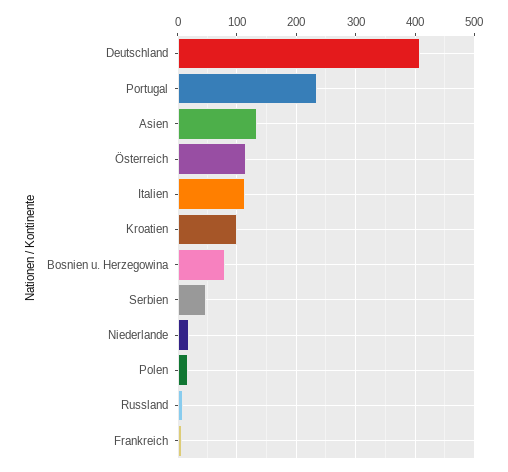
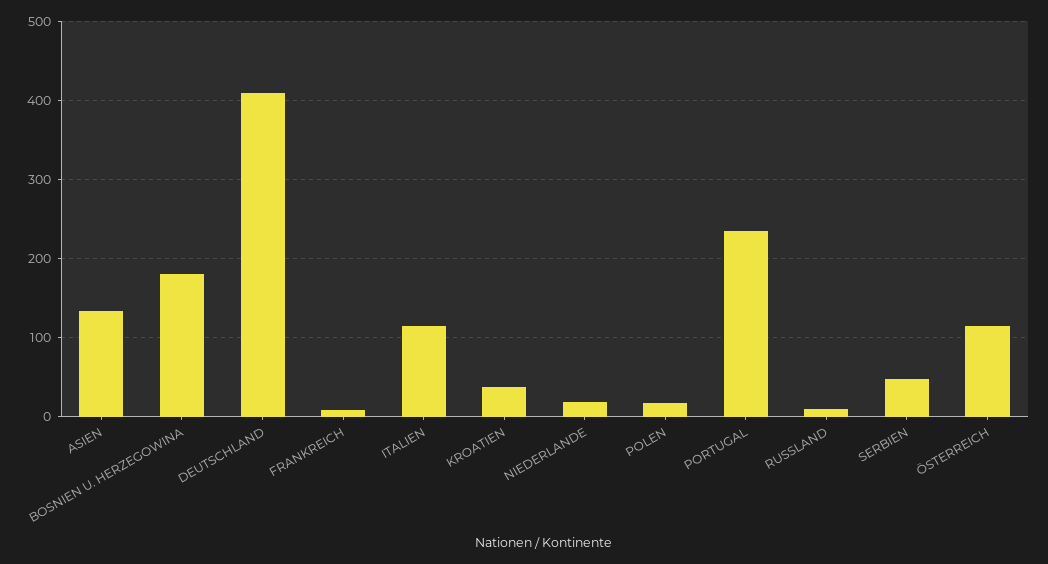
  {
    "Deutschland": 410,
    "Portugal": 240,
    "Asien": 130,
    "Österreich": 120,
    "Italien": 110,
-   "Kroatien": 100,
+   "Kroatien": 40,
-   "Bosnien u. Herzegowina": 80,
+   "Bosnien u. Herzegowina": 180,
    "Serbien": 50,
    "Niederlande": 20,
    "Polen": 20,
    "Russland": 10,
    "Frankreich": 10
  }

